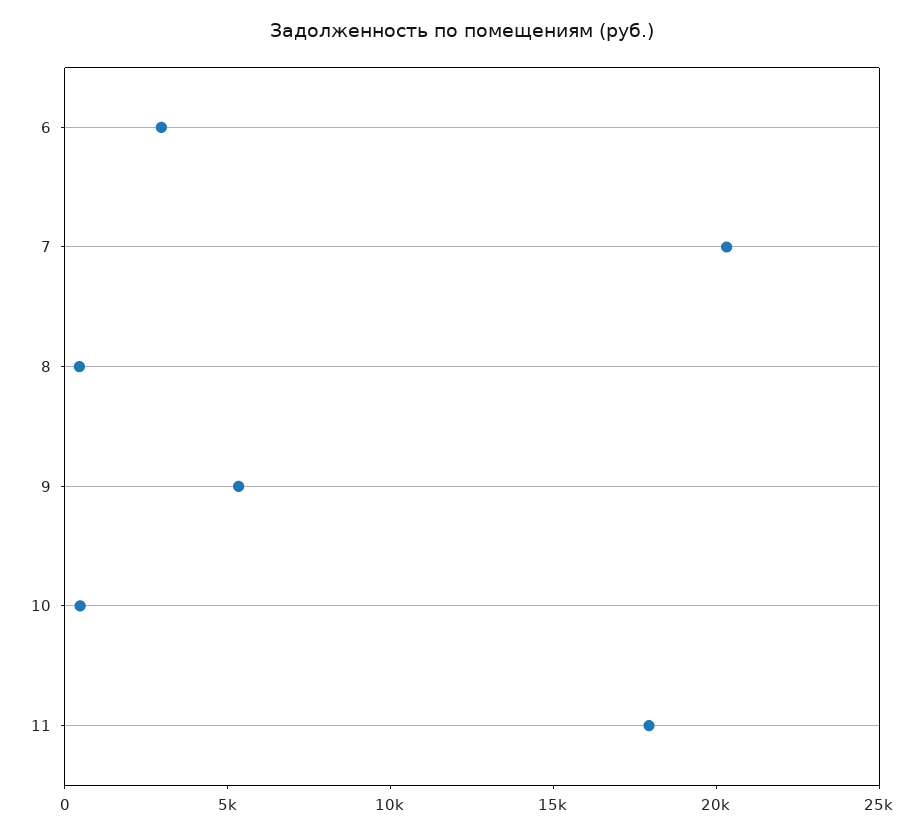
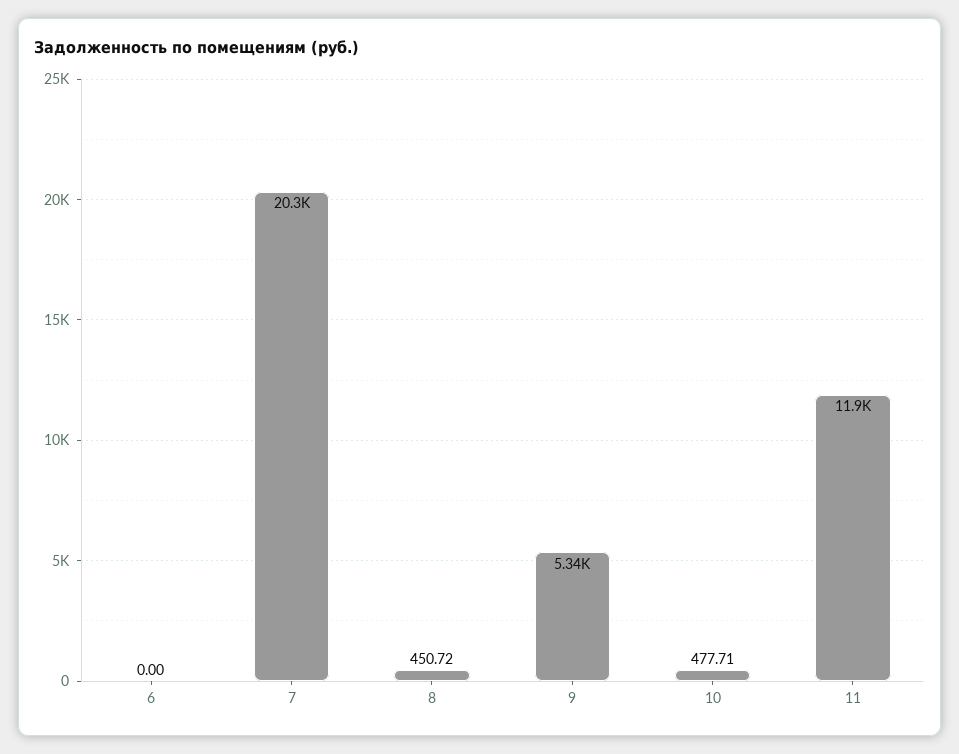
  {
-   "6": 3000,
+   "6": 0,
    "7": 20300,
    "8": 450.72,
    "9": 5340,
    "10": 477.71,
-   "11": 18000
+   "11": 11900
  }

